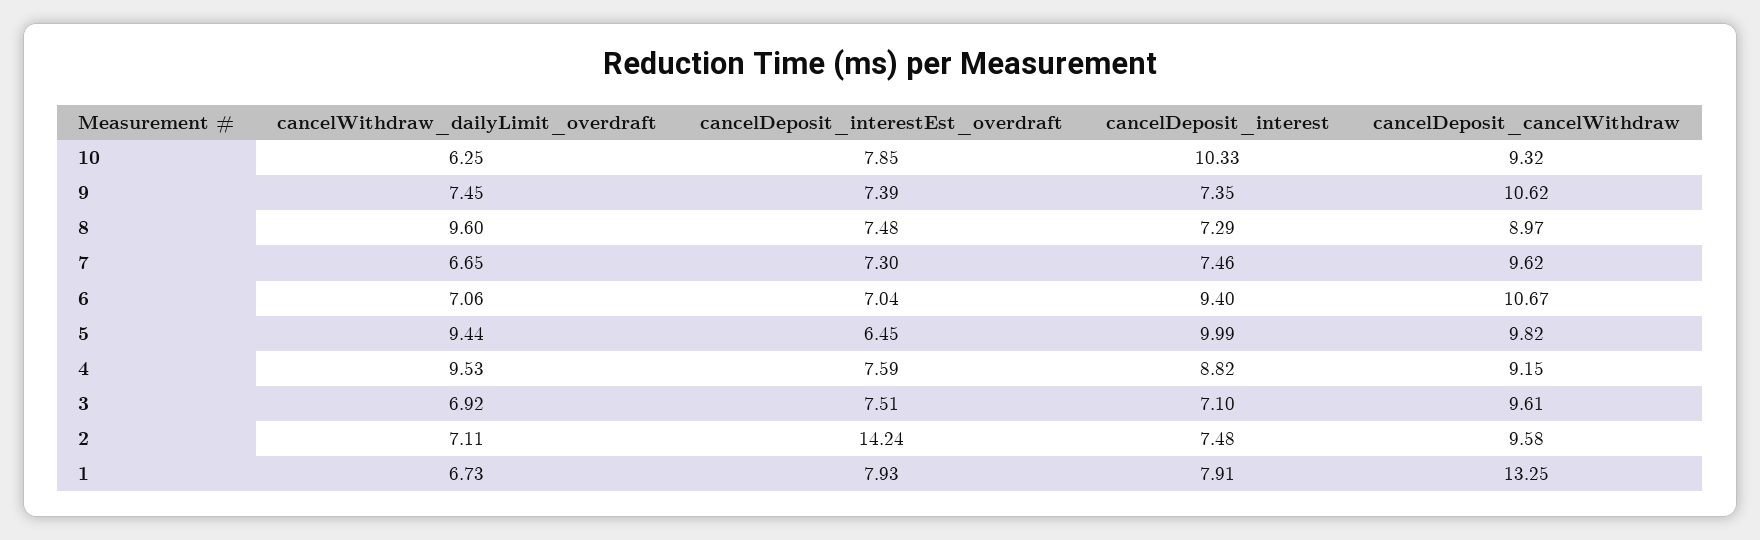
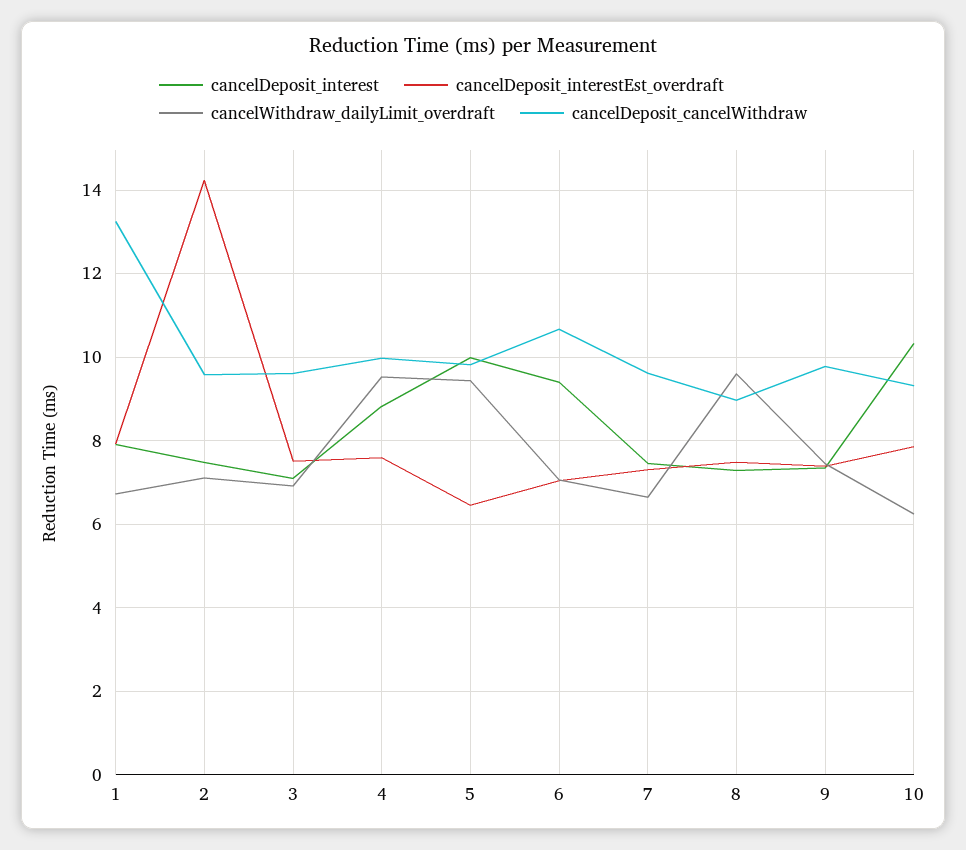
  {
    "cancelWithdraw_dailyLimit_overdraft": {
      "10": 6.25,
      "9": 7.45,
      "8": 9.6,
      "7": 6.65,
      "6": 7.06,
      "5": 9.44,
      "4": 9.53,
      "3": 6.92,
      "2": 7.11,
      "1": 6.73
    },
    "cancelDeposit_interestEst_overdraft": {
      "10": 7.85,
      "9": 7.39,
      "8": 7.48,
      "7": 7.3,
      "6": 7.04,
      "5": 6.45,
      "4": 7.59,
      "3": 7.51,
      "2": 14.24,
      "1": 7.93
    },
    "cancelDeposit_interest": {
      "10": 10.33,
      "9": 7.35,
      "8": 7.29,
      "7": 7.46,
      "6": 9.4,
      "5": 9.99,
      "4": 8.82,
      "3": 7.1,
      "2": 7.48,
      "1": 7.91
    },
    "cancelDeposit_cancelWithdraw": {
      "10": 9.32,
-     "9": 10.62,
+     "9": 9.8,
      "8": 8.97,
      "7": 9.62,
      "6": 10.67,
      "5": 9.82,
-     "4": 9.15,
+     "4": 10,
      "3": 9.61,
      "2": 9.58,
      "1": 13.25
    }
  }

